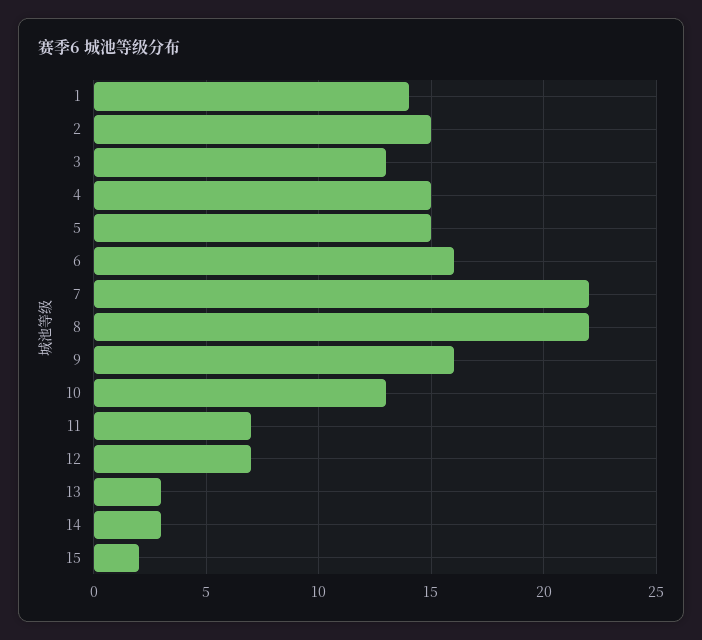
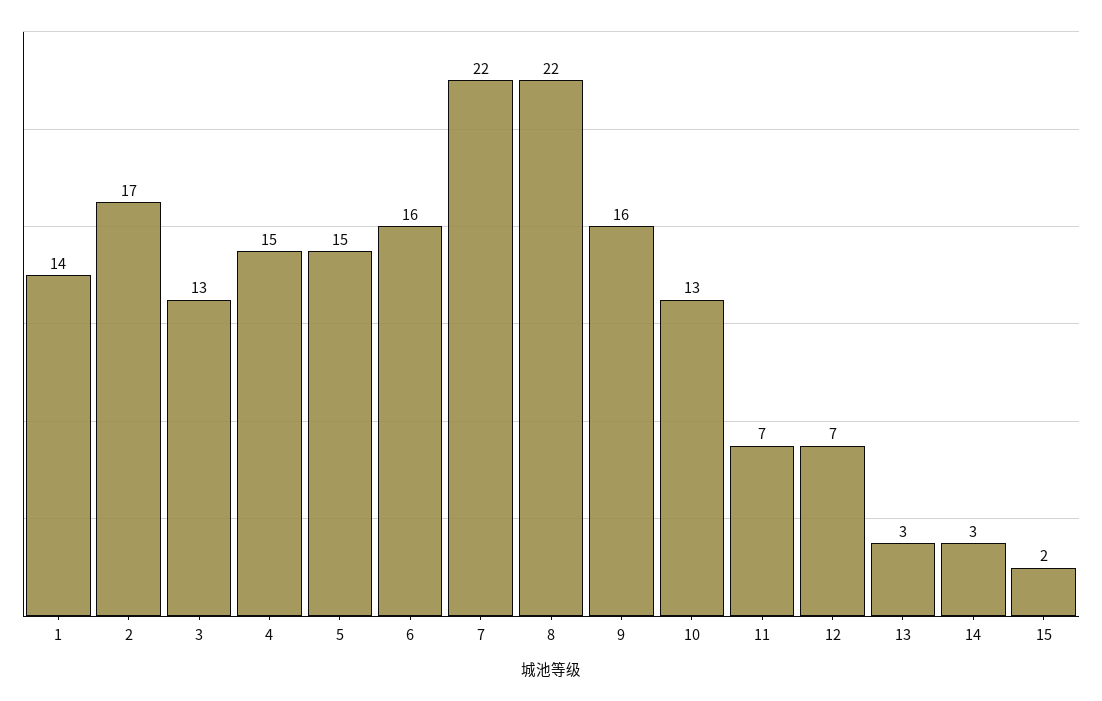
  {
    "1": 14,
-   "2": 15,
+   "2": 17,
    "3": 13,
    "4": 15,
    "5": 15,
    "6": 16,
    "7": 22,
    "8": 22,
    "9": 16,
    "10": 13,
    "11": 7,
    "12": 7,
    "13": 3,
    "14": 3,
    "15": 2
  }

